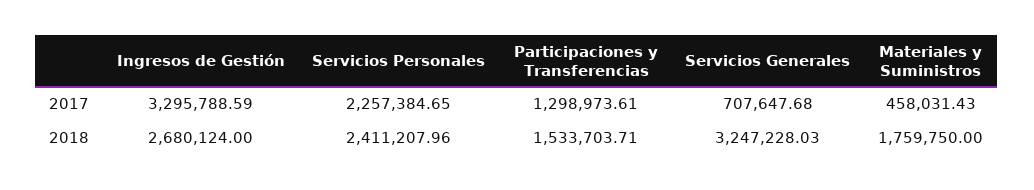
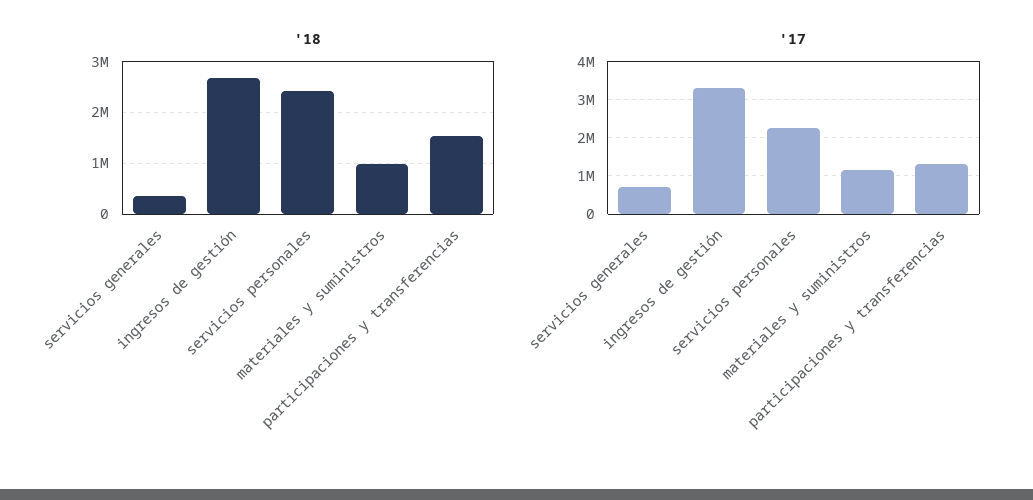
  {
    "2017": {
      "Ingresos de Gestión": 3295788.59,
      "Servicios Personales": 2257384.65,
      "Participaciones y Transferencias": 1298973.61,
      "Servicios Generales": 707647.68,
-     "Materiales y Suministros": 458031.43
+     "Materiales y Suministros": 1200000
    },
    "2018": {
      "Ingresos de Gestión": 2680124,
      "Servicios Personales": 2411207.96,
      "Participaciones y Transferencias": 1533703.71,
-     "Servicios Generales": 3247228.03,
+     "Servicios Generales": 400000,
-     "Materiales y Suministros": 1759750
+     "Materiales y Suministros": 1000000
    }
  }

